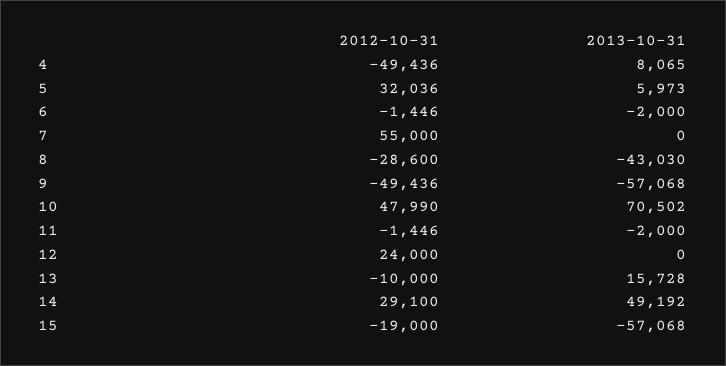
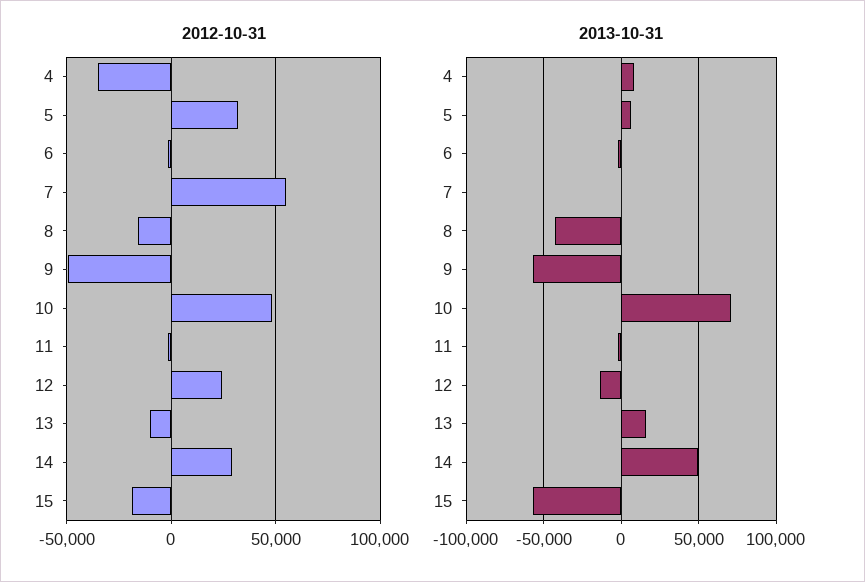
  {
    "2012-10-31": {
-     "4": -49436,
+     "4": -35000,
      "5": 32036,
      "6": -1446,
      "7": 55000,
-     "8": -28600,
+     "8": -15000,
      "9": -49436,
      "10": 47990,
      "11": -1446,
      "12": 24000,
      "13": -10000,
      "14": 29100,
      "15": -19000
    },
    "2013-10-31": {
      "4": 8065,
      "5": 5973,
      "6": -2000,
      "7": 0,
      "8": -43030,
      "9": -57068,
      "10": 70502,
      "11": -2000,
-     "12": 0,
+     "12": -15000,
      "13": 15728,
      "14": 49192,
      "15": -57068
    }
  }

